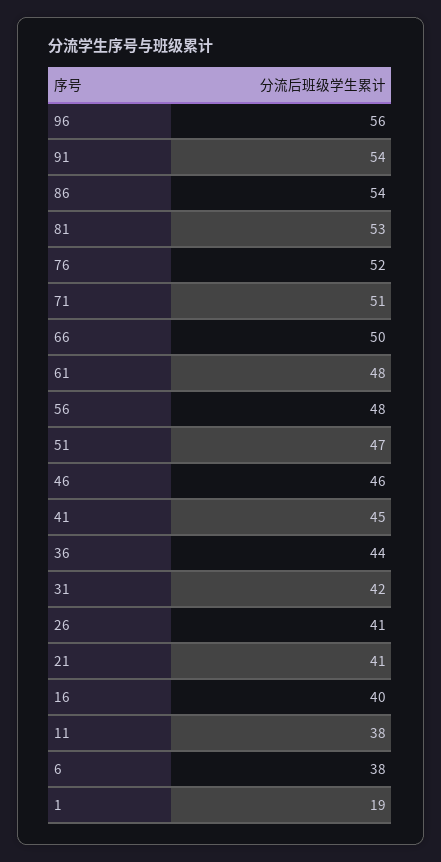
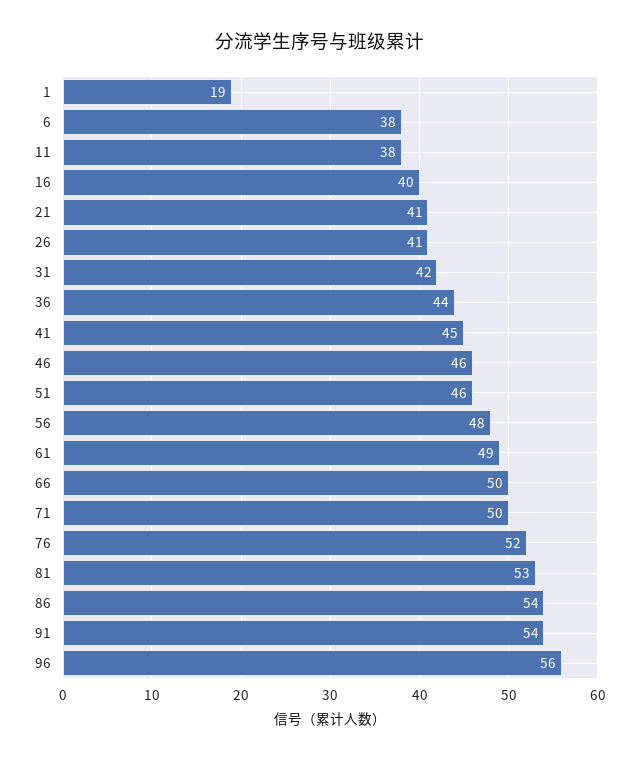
  {
    "96": 56,
    "91": 54,
    "86": 54,
    "81": 53,
    "76": 52,
-   "71": 51,
+   "71": 50,
    "66": 50,
-   "61": 48,
+   "61": 49,
    "56": 48,
-   "51": 47,
+   "51": 46,
    "46": 46,
    "41": 45,
    "36": 44,
    "31": 42,
    "26": 41,
    "21": 41,
    "16": 40,
    "11": 38,
    "6": 38,
    "1": 19
  }

